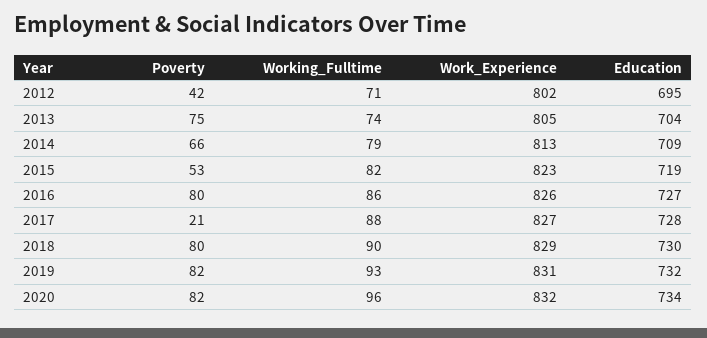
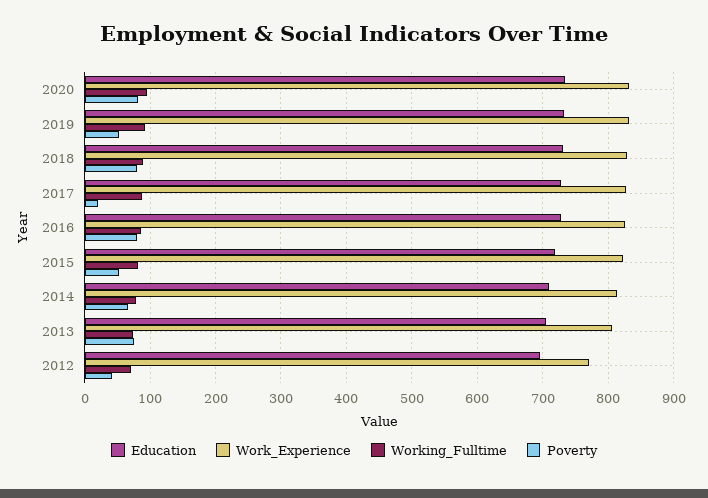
  {
    "Poverty": {
      "2012": 42,
      "2013": 75,
      "2014": 66,
      "2015": 53,
      "2016": 80,
      "2017": 21,
      "2018": 80,
-     "2019": 82,
+     "2019": 50,
      "2020": 82
    },
    "Working_Fulltime": {
      "2012": 71,
      "2013": 74,
      "2014": 79,
      "2015": 82,
      "2016": 86,
      "2017": 88,
      "2018": 90,
      "2019": 93,
      "2020": 96
    },
    "Work_Experience": {
-     "2012": 802,
+     "2012": 770,
      "2013": 805,
      "2014": 813,
      "2015": 823,
      "2016": 826,
      "2017": 827,
      "2018": 829,
      "2019": 831,
      "2020": 832
    },
    "Education": {
      "2012": 695,
      "2013": 704,
      "2014": 709,
      "2015": 719,
      "2016": 727,
      "2017": 728,
      "2018": 730,
      "2019": 732,
      "2020": 734
    }
  }

